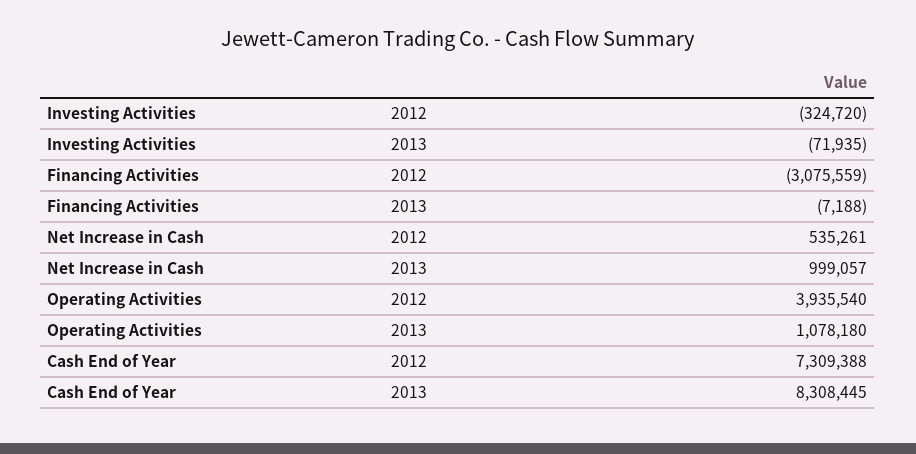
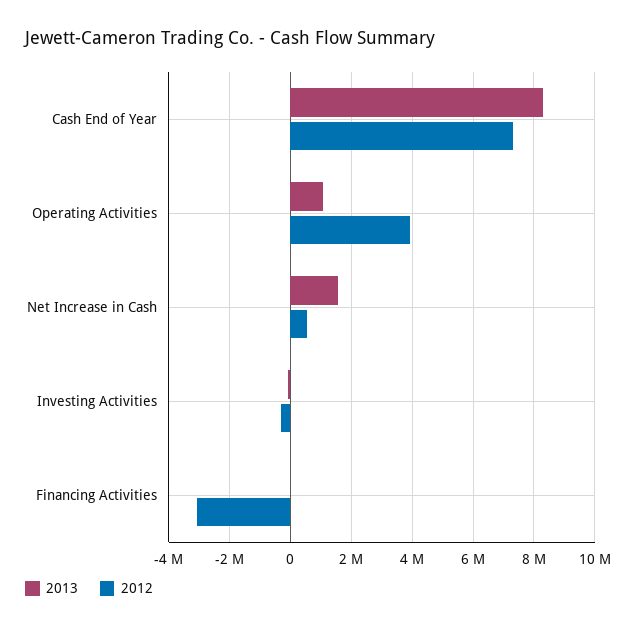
  {
    "2012": {
      "Investing Activities": -324720,
      "Financing Activities": -3075559,
      "Net Increase in Cash": 535261,
      "Operating Activities": 3935540,
      "Cash End of Year": 7309388
    },
    "2013": {
      "Investing Activities": -71935,
      "Financing Activities": -7188,
-     "Net Increase in Cash": 999057,
+     "Net Increase in Cash": 1600000,
      "Operating Activities": 1078180,
      "Cash End of Year": 8308445
    }
  }

